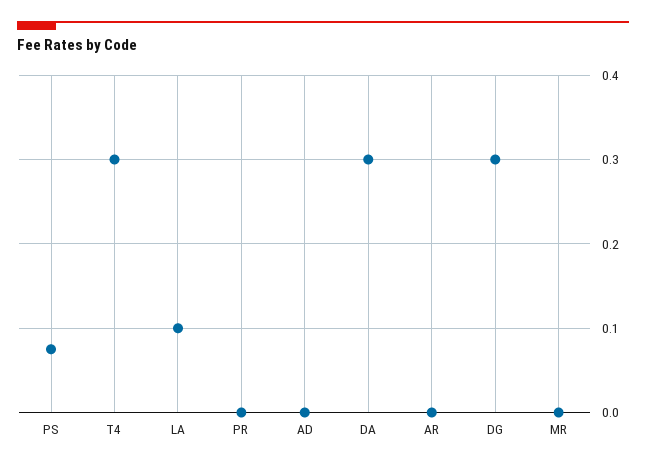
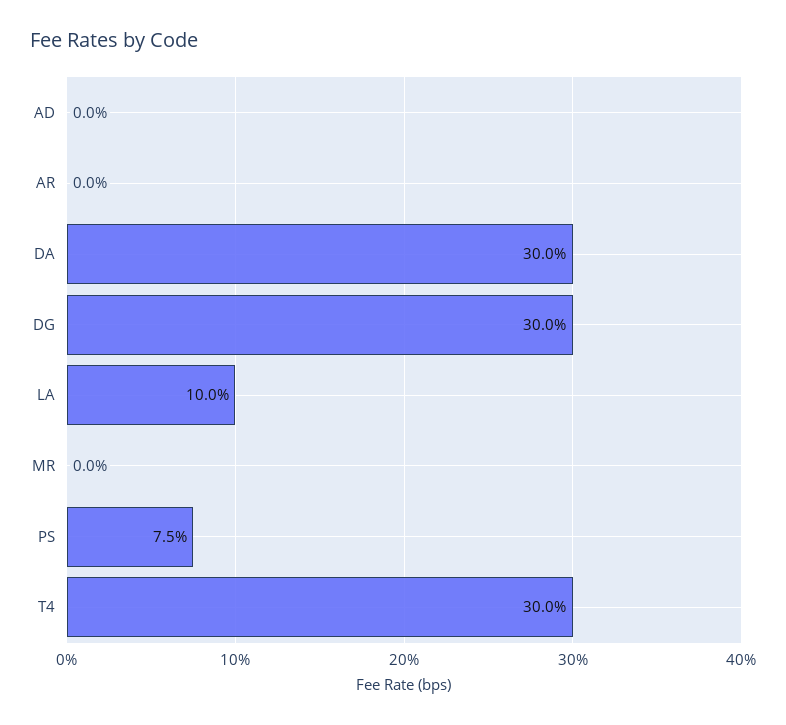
  {
    "PS": 0.075,
    "T4": 0.3,
    "LA": 0.1,
-   "PR": 0,
    "AD": 0,
    "DA": 0.3,
    "AR": 0,
    "DG": 0.3,
    "MR": 0
  }

